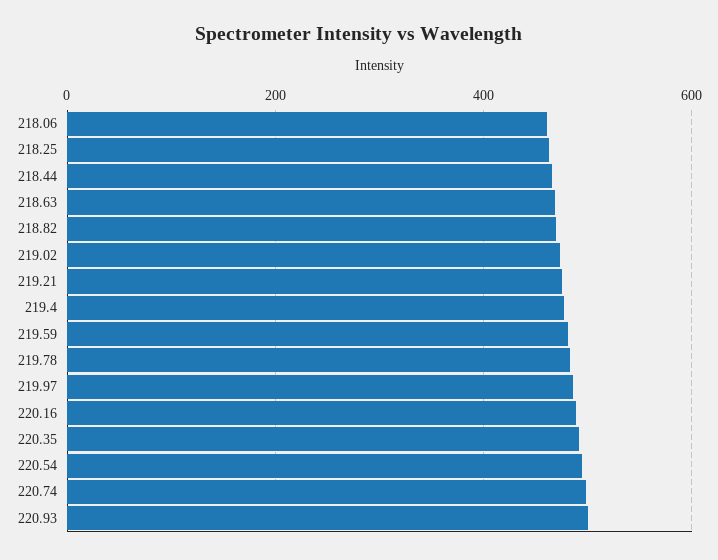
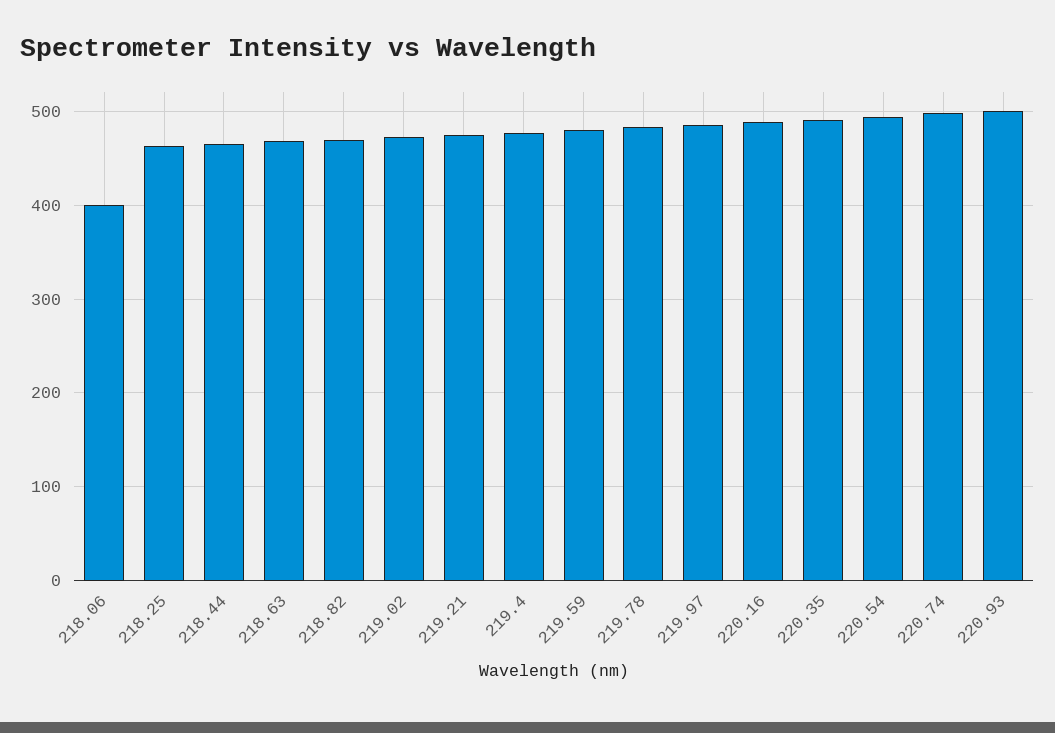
  {
-   "218.06": 460,
+   "218.06": 400,
    "218.25": 460,
    "218.44": 470,
    "218.63": 470,
    "218.82": 470,
    "219.02": 470,
    "219.21": 480,
    "219.4": 480,
    "219.59": 480,
    "219.78": 480,
    "219.97": 490,
    "220.16": 490,
    "220.35": 490,
    "220.54": 490,
    "220.74": 500,
    "220.93": 500
  }

